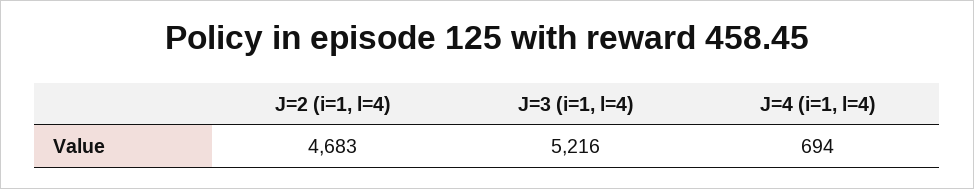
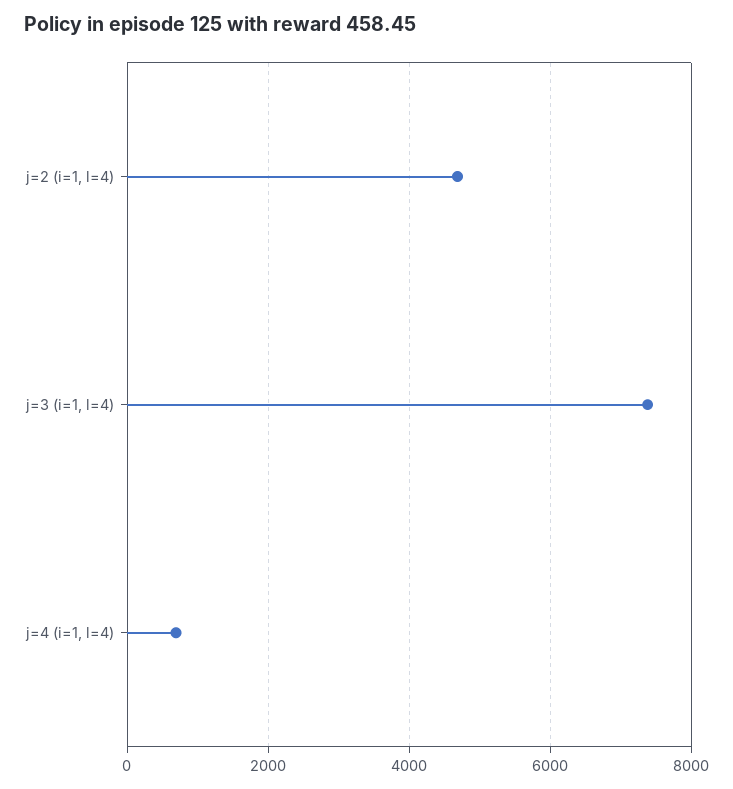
  {
    "J=2 (i=1, l=4)": 4683,
-   "J=3 (i=1, l=4)": 5216,
+   "J=3 (i=1, l=4)": 7400,
    "J=4 (i=1, l=4)": 694
  }

